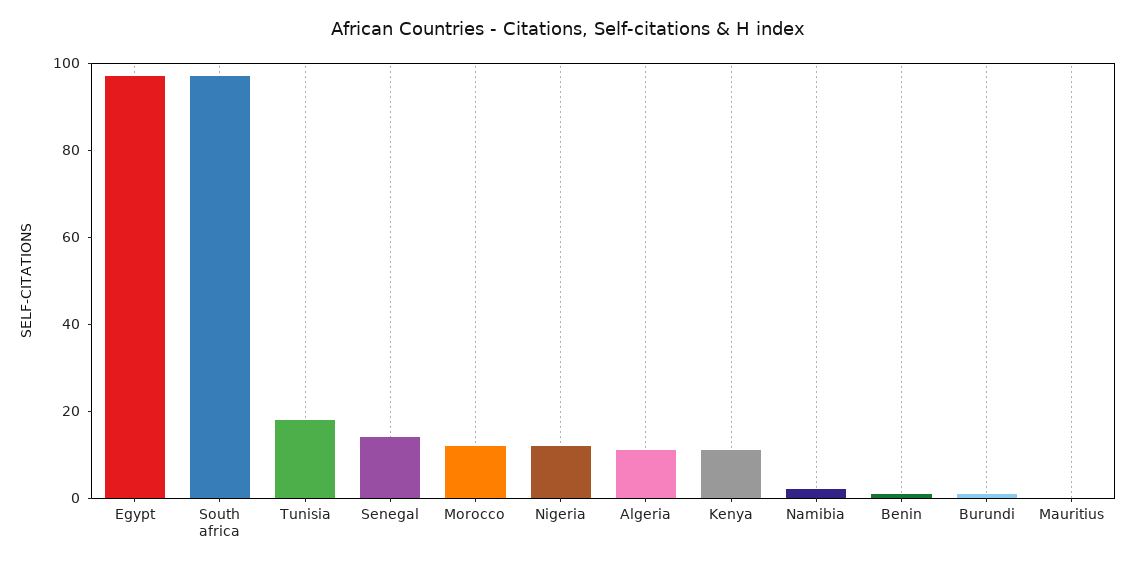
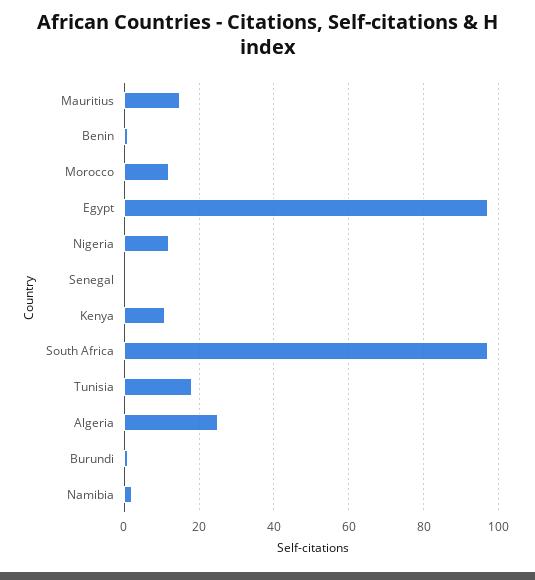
  {
    "Egypt": 95,
    "South africa": 95,
    "Tunisia": 20,
-   "Senegal": 15,
+   "Senegal": 0,
    "Morocco": 10,
    "Nigeria": 10,
-   "Algeria": 10,
+   "Algeria": 25,
    "Kenya": 10,
    "Namibia": 0,
    "Benin": 0,
    "Burundi": 0,
-   "Mauritius": 0
+   "Mauritius": 15
  }

